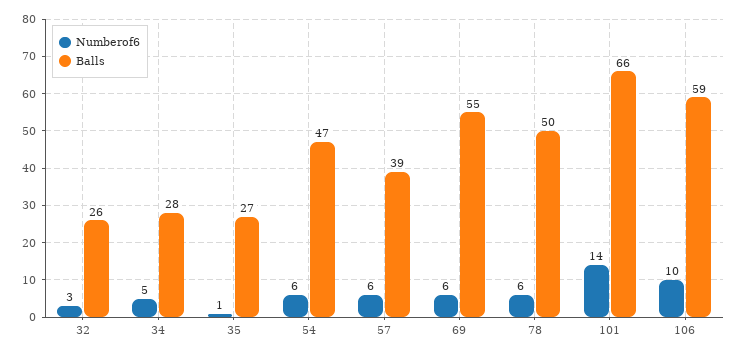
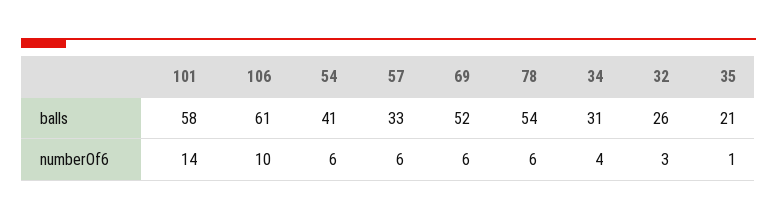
  {
    "Numberof6": {
      "32": 3,
-     "34": 5,
+     "34": 4,
      "35": 1,
      "54": 6,
      "57": 6,
      "69": 6,
      "78": 6,
      "101": 14,
      "106": 10
    },
    "Balls": {
      "32": 26,
-     "34": 28,
+     "34": 31,
-     "35": 27,
+     "35": 21,
-     "54": 47,
+     "54": 41,
-     "57": 39,
+     "57": 33,
-     "69": 55,
+     "69": 52,
-     "78": 50,
+     "78": 54,
-     "101": 66,
+     "101": 58,
-     "106": 59
+     "106": 61
    }
  }

